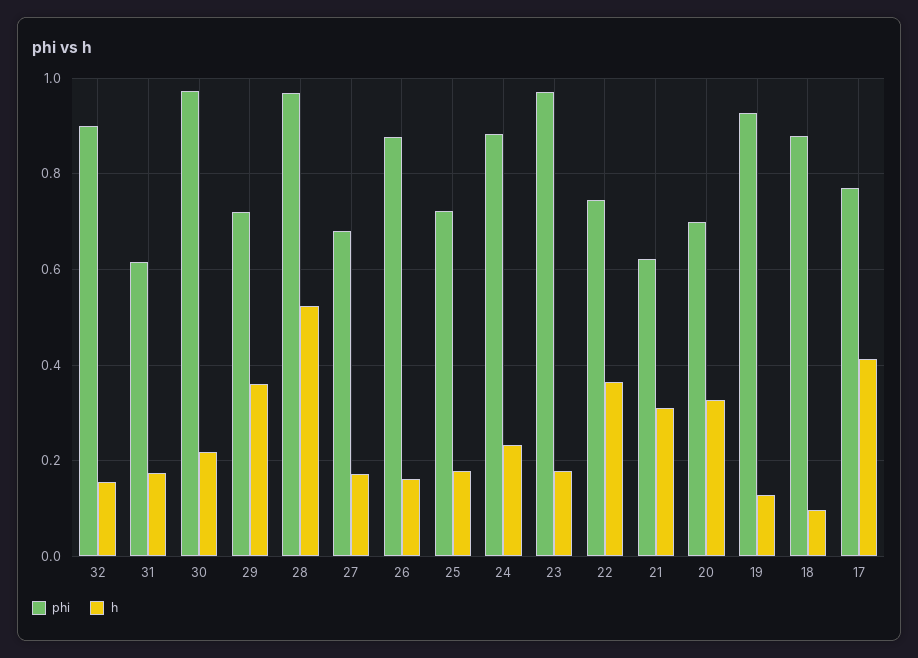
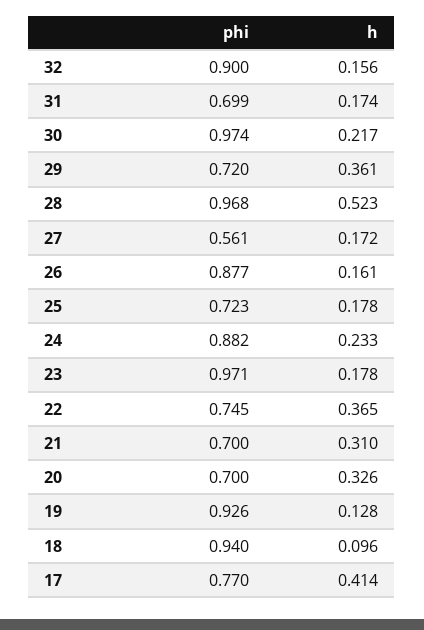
  {
    "phi": {
      "32": 0.9,
-     "31": 0.62,
+     "31": 0.699,
      "30": 0.974,
      "29": 0.72,
      "28": 0.968,
-     "27": 0.68,
+     "27": 0.561,
      "26": 0.877,
      "25": 0.723,
      "24": 0.882,
      "23": 0.971,
      "22": 0.745,
-     "21": 0.62,
+     "21": 0.7,
      "20": 0.7,
      "19": 0.926,
-     "18": 0.88,
+     "18": 0.94,
      "17": 0.77
    },
    "h": {
      "32": 0.156,
      "31": 0.174,
      "30": 0.217,
      "29": 0.361,
      "28": 0.523,
      "27": 0.172,
      "26": 0.161,
      "25": 0.178,
      "24": 0.233,
      "23": 0.178,
      "22": 0.365,
      "21": 0.31,
      "20": 0.326,
      "19": 0.128,
      "18": 0.096,
      "17": 0.414
    }
  }

